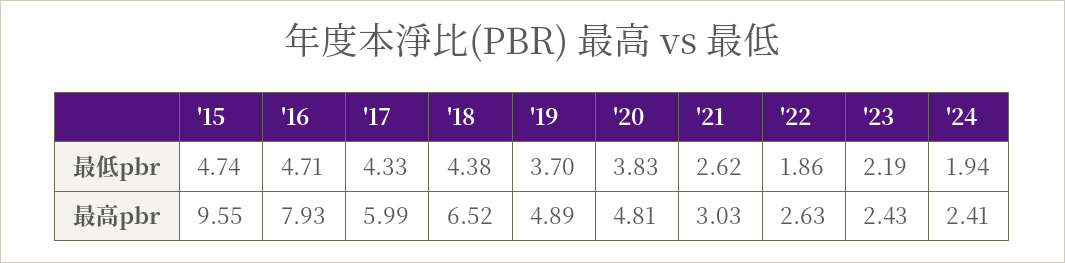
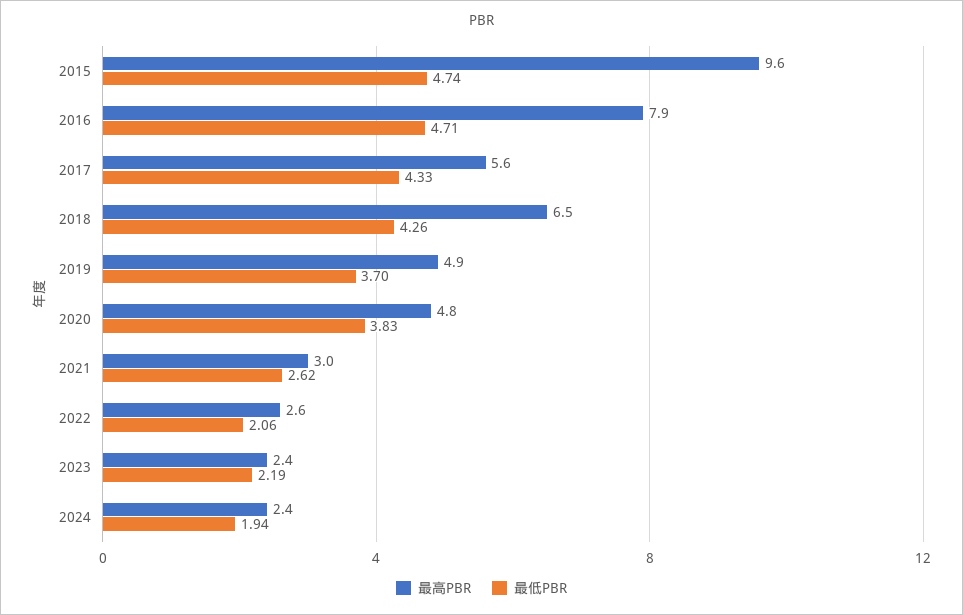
  {
    "最低pbr": {
      "'15": 4.74,
      "'16": 4.71,
      "'17": 4.33,
-     "'18": 4.38,
+     "'18": 4.26,
      "'19": 3.7,
      "'20": 3.83,
      "'21": 2.62,
-     "'22": 1.86,
+     "'22": 2.06,
      "'23": 2.19,
      "'24": 1.94
    },
    "最高pbr": {
      "'15": 9.55,
      "'16": 7.93,
-     "'17": 5.99,
+     "'17": 5.6,
      "'18": 6.52,
      "'19": 4.89,
      "'20": 4.81,
      "'21": 3.03,
      "'22": 2.63,
      "'23": 2.43,
      "'24": 2.41
    }
  }

